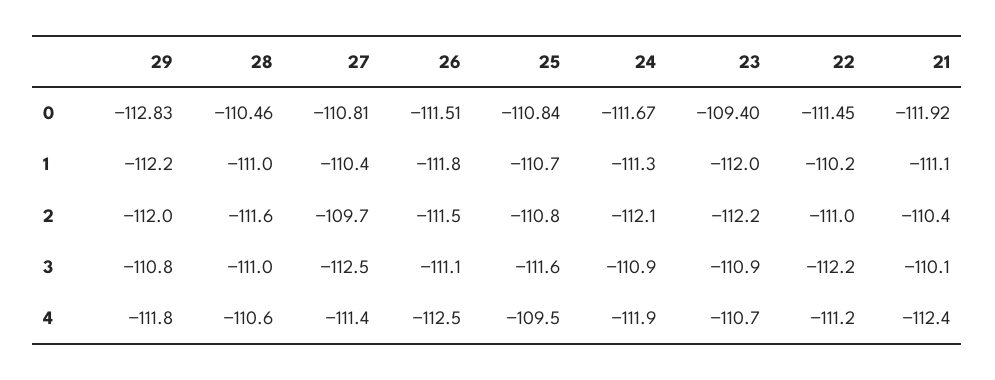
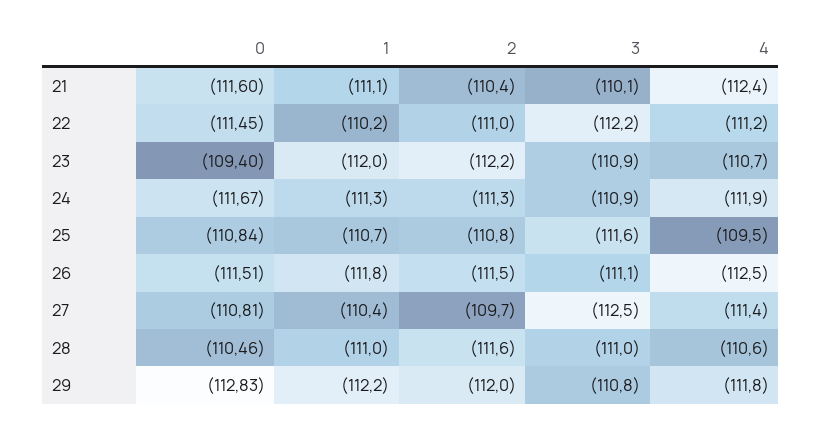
  {
    "29": {
      "0": -112.83,
      "1": -112.2,
      "2": -112,
      "3": -110.8,
      "4": -111.8
    },
    "28": {
      "0": -110.46,
      "1": -111,
      "2": -111.6,
      "3": -111,
      "4": -110.6
    },
    "27": {
      "0": -110.81,
      "1": -110.4,
      "2": -109.7,
      "3": -112.5,
      "4": -111.4
    },
    "26": {
      "0": -111.51,
      "1": -111.8,
      "2": -111.5,
      "3": -111.1,
      "4": -112.5
    },
    "25": {
      "0": -110.84,
      "1": -110.7,
      "2": -110.8,
      "3": -111.6,
      "4": -109.5
    },
    "24": {
      "0": -111.67,
      "1": -111.3,
-     "2": -112.1,
+     "2": -111.3,
      "3": -110.9,
      "4": -111.9
    },
    "23": {
      "0": -109.4,
      "1": -112,
      "2": -112.2,
      "3": -110.9,
      "4": -110.7
    },
    "22": {
      "0": -111.45,
      "1": -110.2,
      "2": -111,
      "3": -112.2,
      "4": -111.2
    },
    "21": {
-     "0": -111.92,
+     "0": -111.6,
      "1": -111.1,
      "2": -110.4,
      "3": -110.1,
      "4": -112.4
    }
  }

